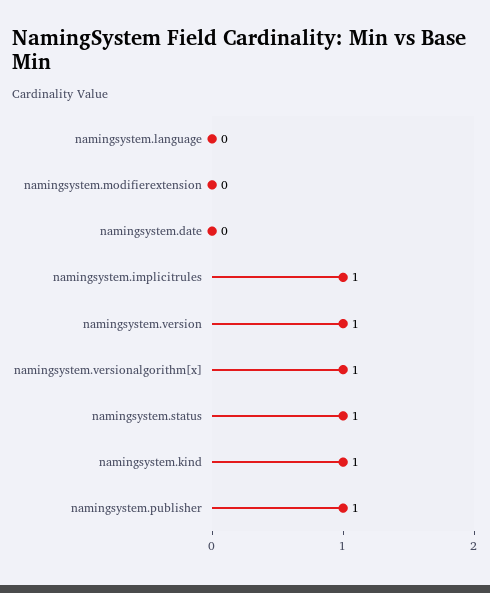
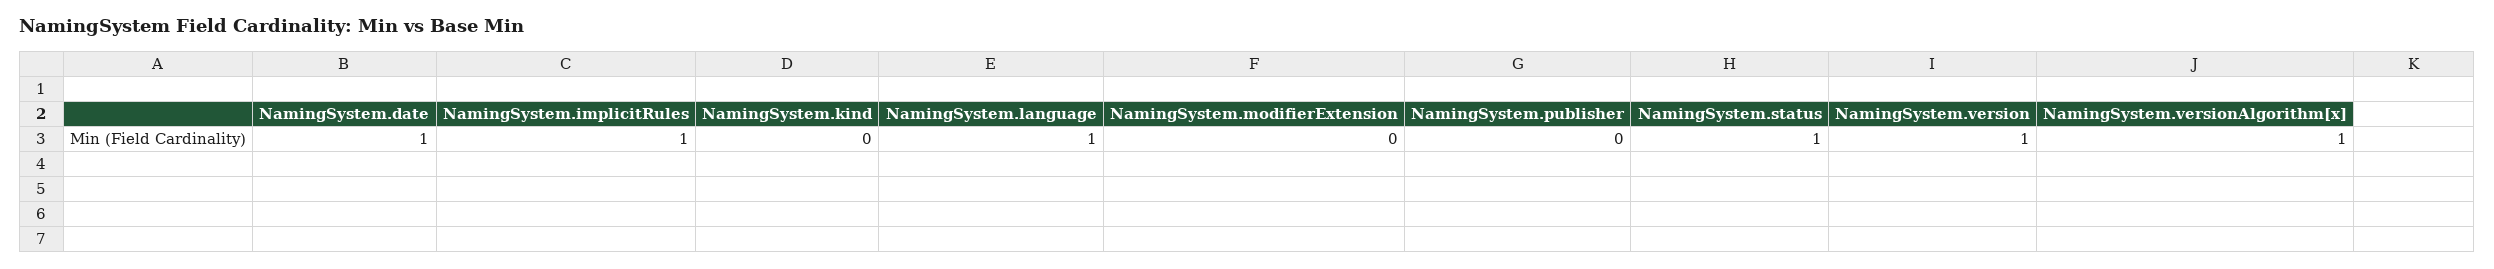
  {
-   "namingsystem.language": 0,
+   "namingsystem.language": 1,
    "namingsystem.modifierextension": 0,
-   "namingsystem.date": 0,
+   "namingsystem.date": 1,
    "namingsystem.implicitrules": 1,
    "namingsystem.version": 1,
    "namingsystem.versionalgorithm[x]": 1,
    "namingsystem.status": 1,
-   "namingsystem.kind": 1,
+   "namingsystem.kind": 0,
-   "namingsystem.publisher": 1
+   "namingsystem.publisher": 0
  }

